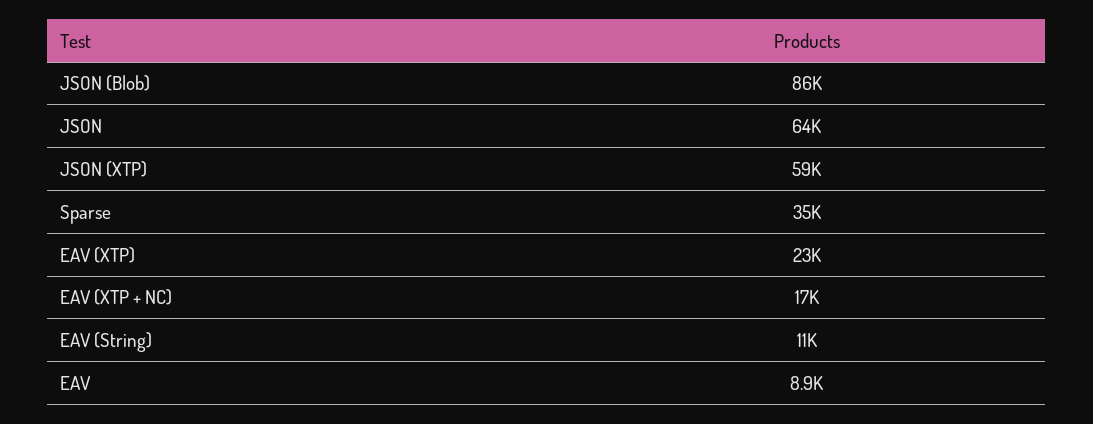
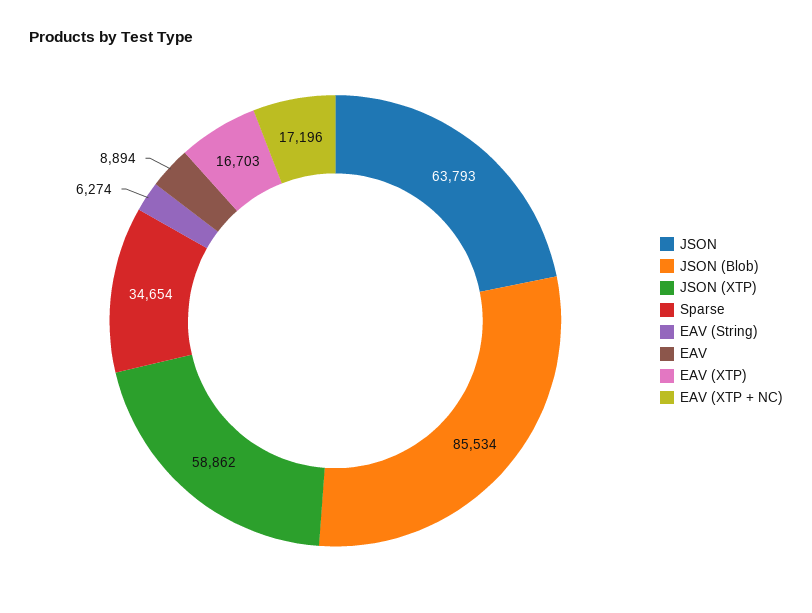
  {
    "JSON (Blob)": 85534,
    "JSON": 63793,
    "JSON (XTP)": 58862,
    "Sparse": 34654,
-   "EAV (XTP)": 23000,
+   "EAV (XTP)": 16703,
    "EAV (XTP + NC)": 17196,
-   "EAV (String)": 11000,
+   "EAV (String)": 6274,
    "EAV": 8894
  }

